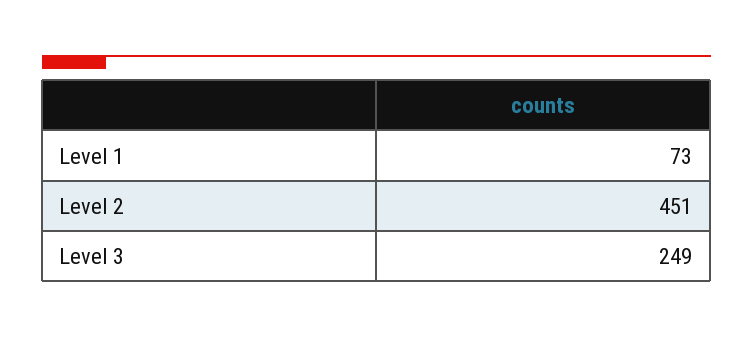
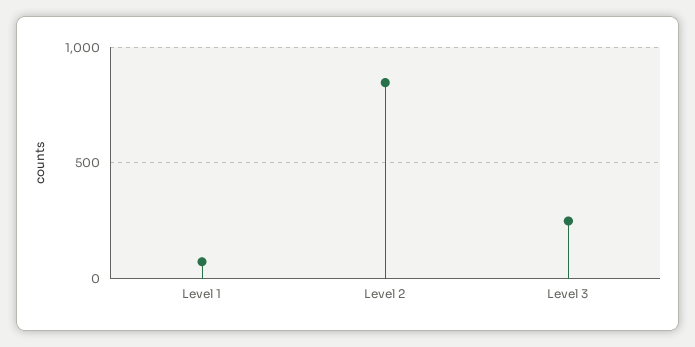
  {
    "Level 1": 73,
-   "Level 2": 451,
+   "Level 2": 850,
    "Level 3": 249
  }

